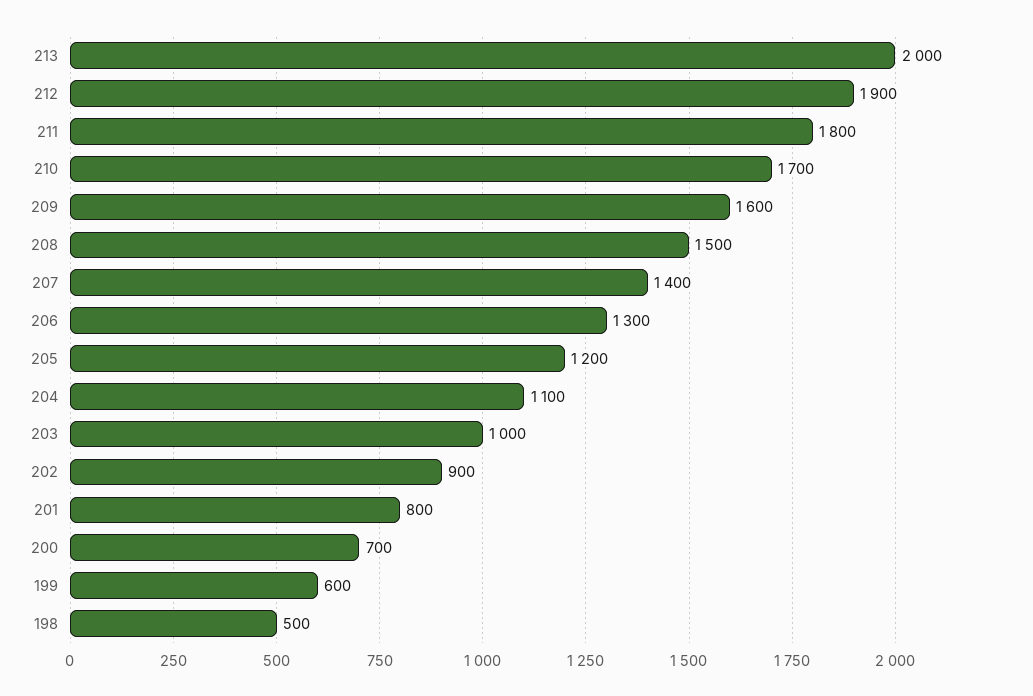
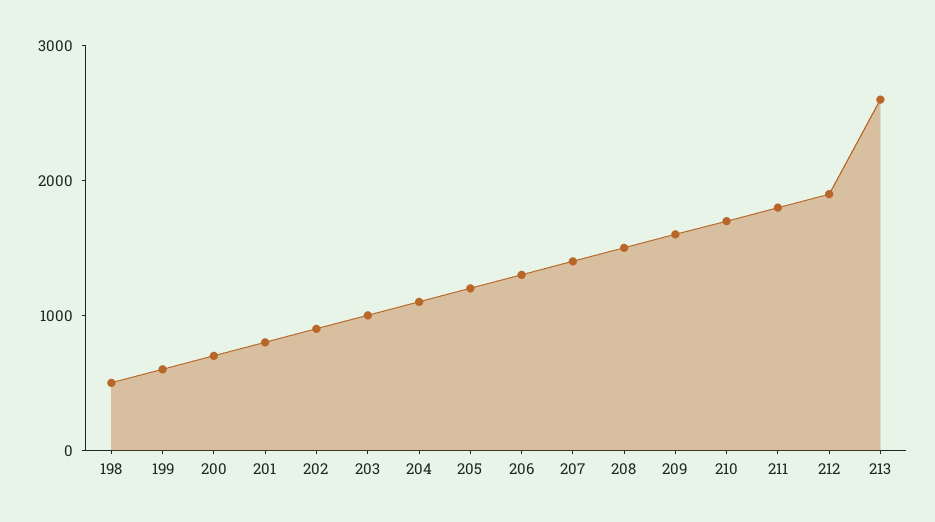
  {
-   "213": 2000,
+   "213": 2600,
    "212": 1900,
    "211": 1800,
    "210": 1700,
    "209": 1600,
    "208": 1500,
    "207": 1400,
    "206": 1300,
    "205": 1200,
    "204": 1100,
    "203": 1000,
    "202": 900,
    "201": 800,
    "200": 700,
    "199": 600,
    "198": 500
  }

